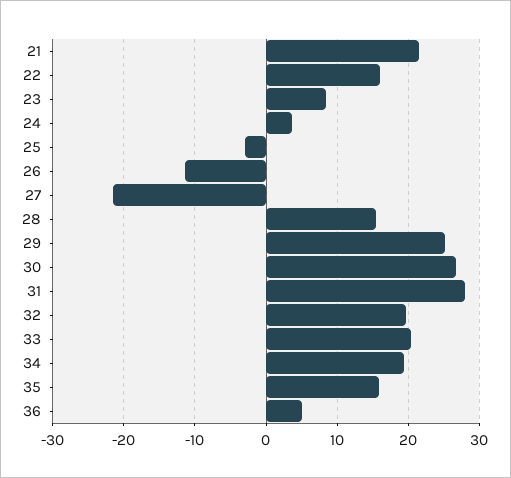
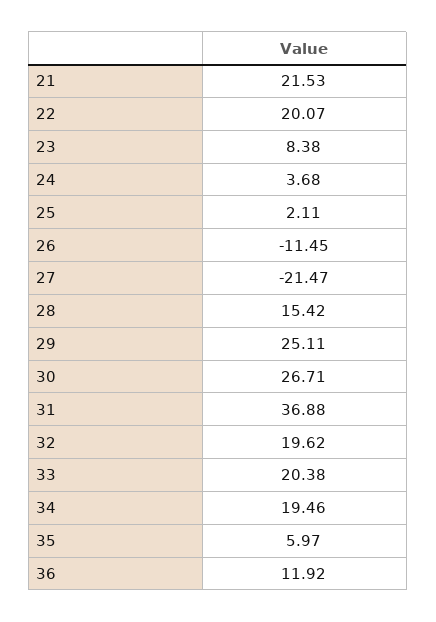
  {
    "21": 21.53,
-   "22": 16,
+   "22": 20.07,
    "23": 8.38,
    "24": 3.68,
-   "25": -3,
+   "25": 2.11,
    "26": -11.45,
    "27": -21.47,
    "28": 15.42,
    "29": 25.11,
    "30": 26.71,
-   "31": 28,
+   "31": 36.88,
    "32": 19.62,
    "33": 20.38,
    "34": 19.46,
-   "35": 16,
+   "35": 5.97,
-   "36": 5
+   "36": 11.92
  }

